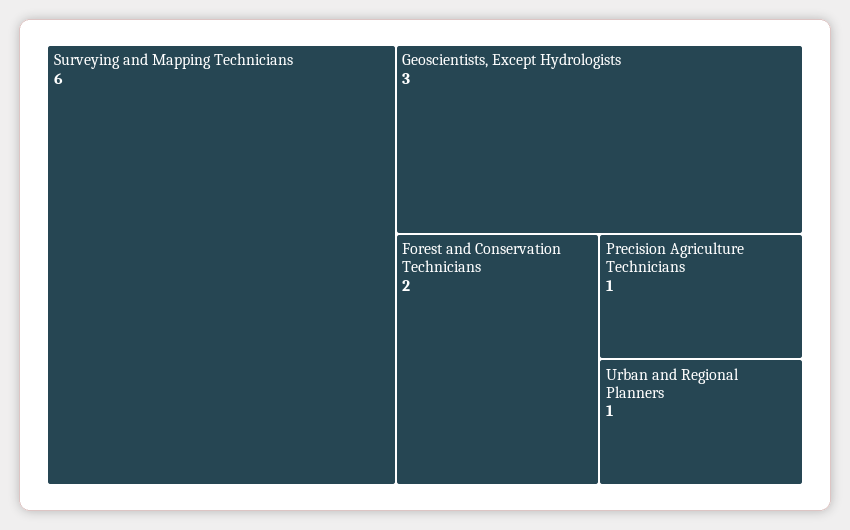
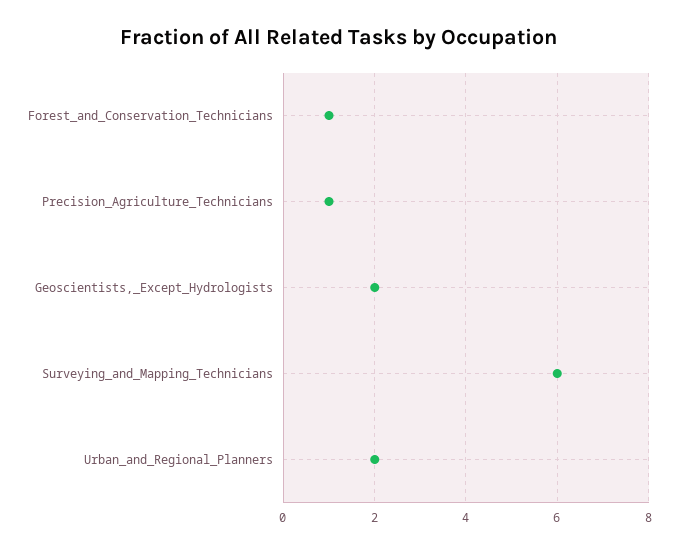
  {
    "Surveying and Mapping Technicians": 6,
-   "Geoscientists, Except Hydrologists": 3,
+   "Geoscientists, Except Hydrologists": 2,
-   "Forest and Conservation Technicians": 2,
+   "Forest and Conservation Technicians": 1,
    "Precision Agriculture Technicians": 1,
-   "Urban and Regional Planners": 1
+   "Urban and Regional Planners": 2
  }

